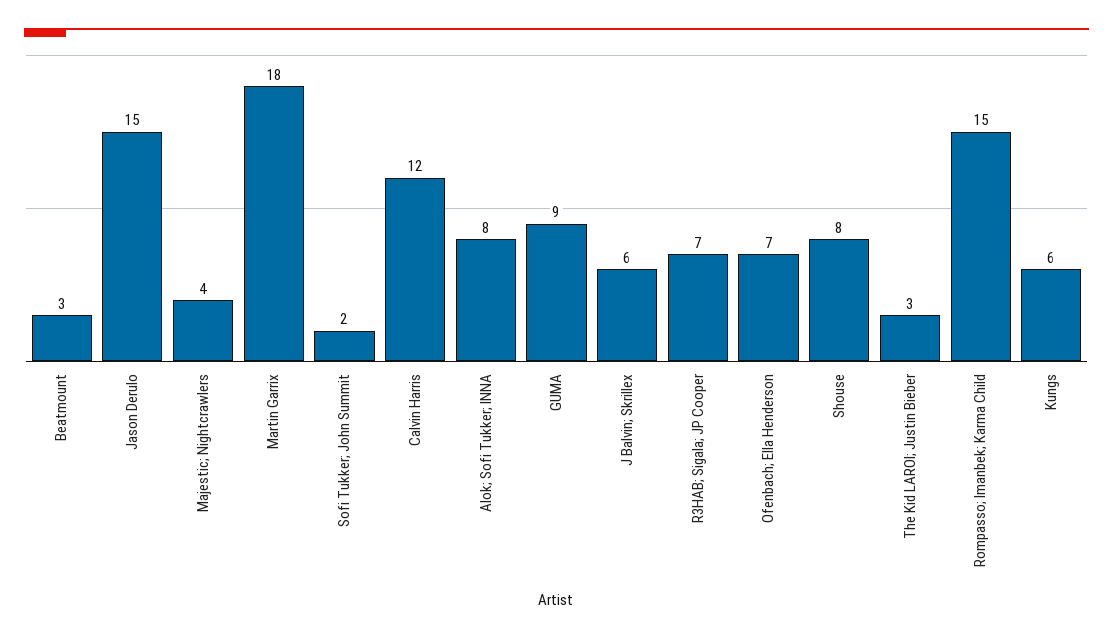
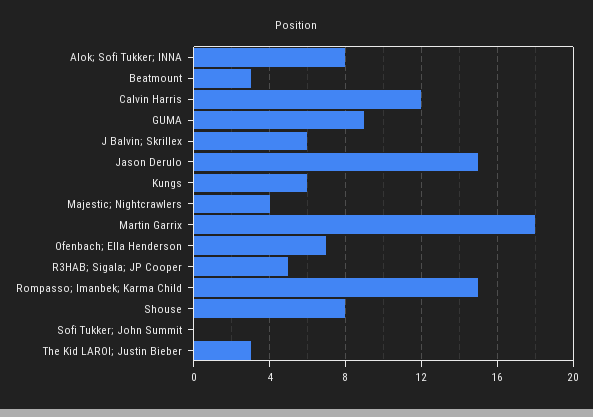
  {
    "Beatmount": 3,
    "Jason Derulo": 15,
    "Majestic; Nightcrawlers": 4,
    "Martin Garrix": 18,
-   "Sofi Tukker; John Summit": 2,
+   "Sofi Tukker; John Summit": 0,
    "Calvin Harris": 12,
    "Alok; Sofi Tukker; INNA": 8,
    "GUMA": 9,
    "J Balvin; Skrillex": 6,
-   "R3HAB; Sigala; JP Cooper": 7,
+   "R3HAB; Sigala; JP Cooper": 5,
    "Ofenbach; Ella Henderson": 7,
    "Shouse": 8,
    "The Kid LAROI; Justin Bieber": 3,
    "Rompasso; Imanbek; Karma Child": 15,
    "Kungs": 6
  }

